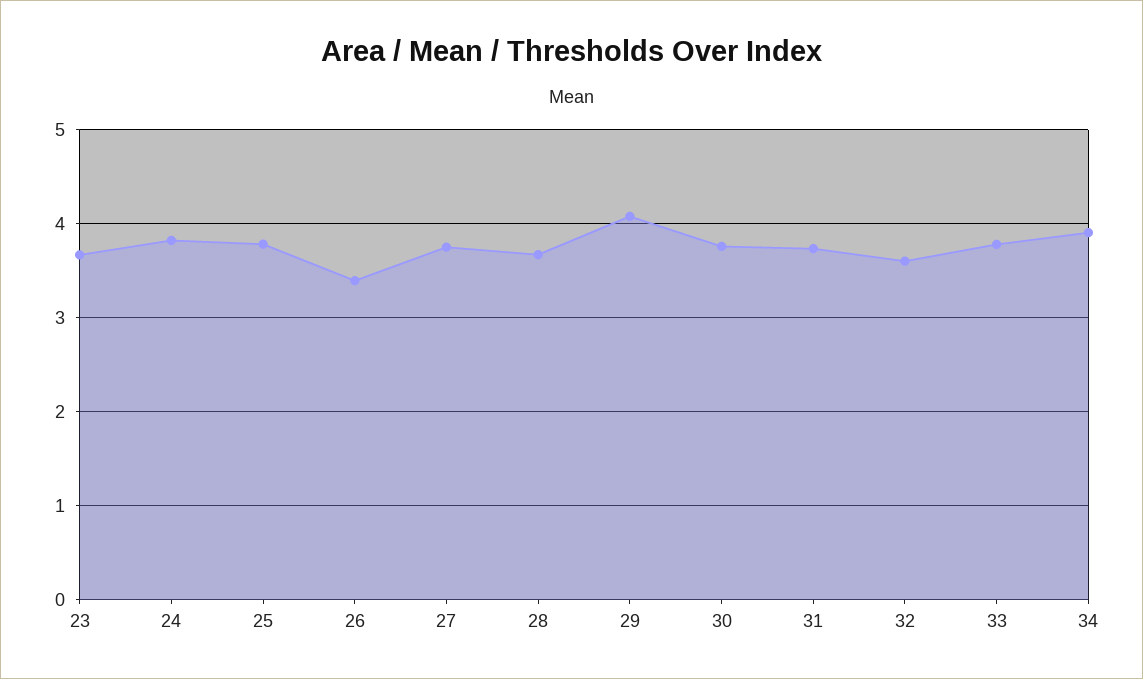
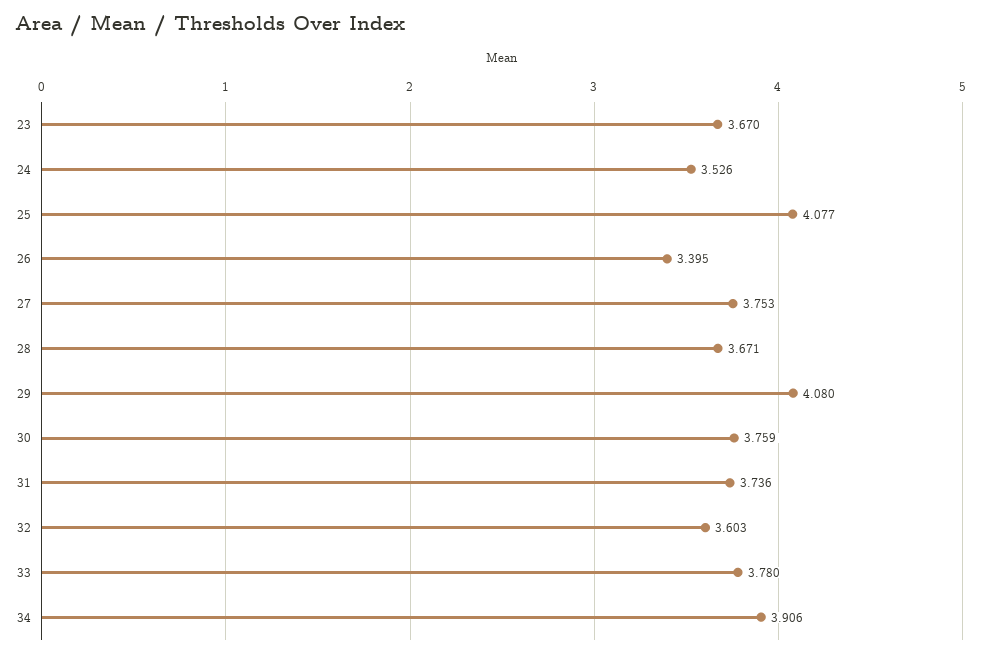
  {
    "23": 3.67,
-   "24": 3.8,
+   "24": 3.526,
-   "25": 3.8,
+   "25": 4.077,
    "26": 3.395,
    "27": 3.753,
    "28": 3.671,
    "29": 4.08,
    "30": 3.759,
    "31": 3.736,
    "32": 3.603,
    "33": 3.78,
    "34": 3.906
  }

